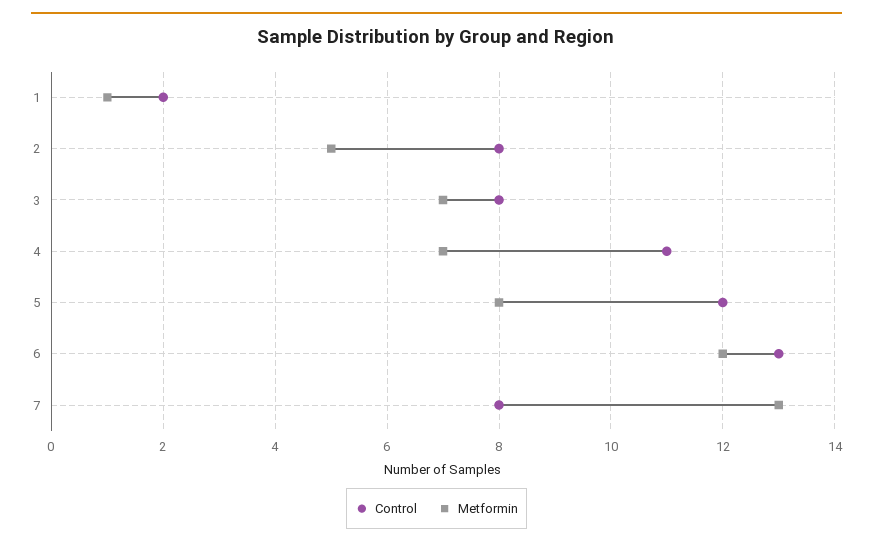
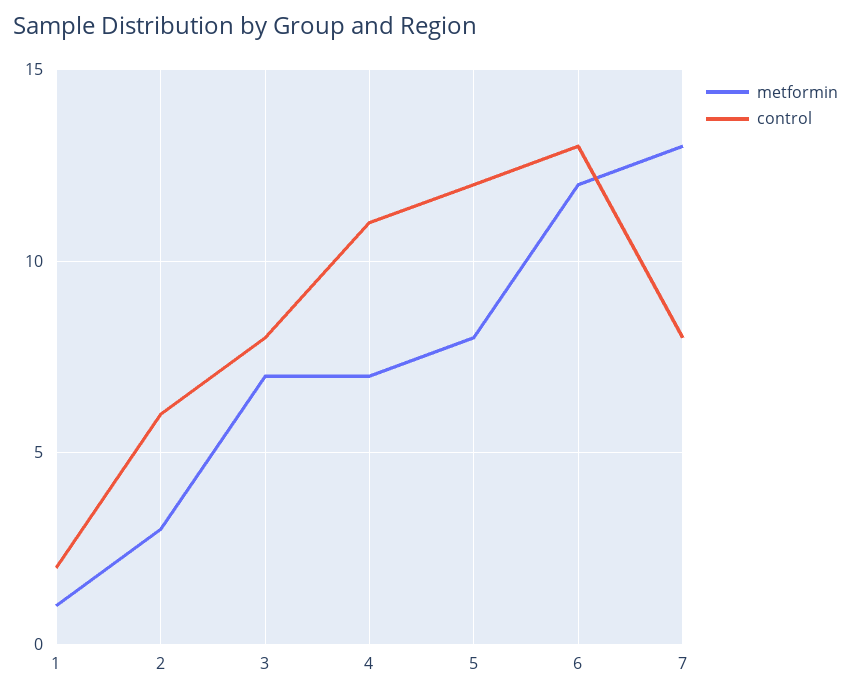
  {
    "Control": {
      "1": 2,
-     "2": 8,
+     "2": 6,
      "3": 8,
      "4": 11,
      "5": 12,
      "6": 13,
      "7": 8
    },
    "Metformin": {
      "1": 1,
-     "2": 5,
+     "2": 3,
      "3": 7,
      "4": 7,
      "5": 8,
      "6": 12,
      "7": 13
    }
  }

